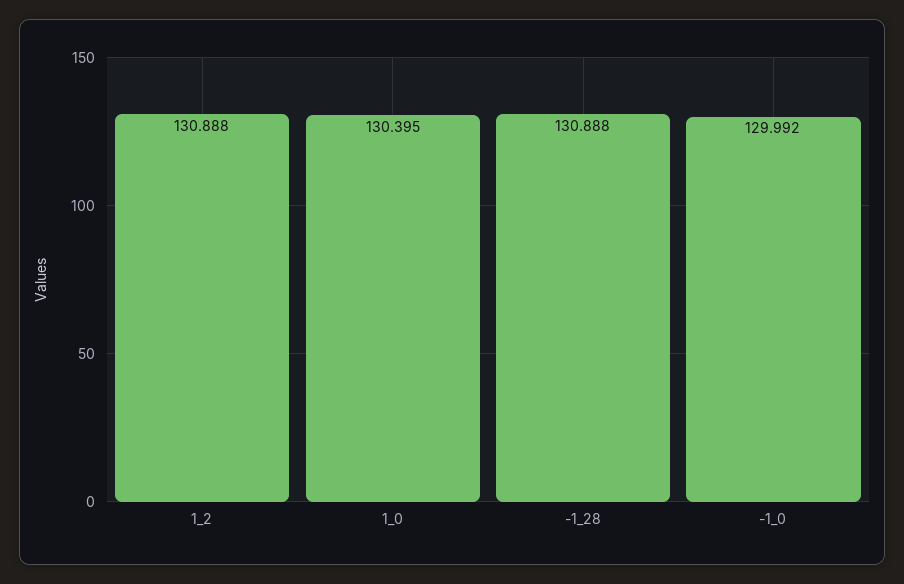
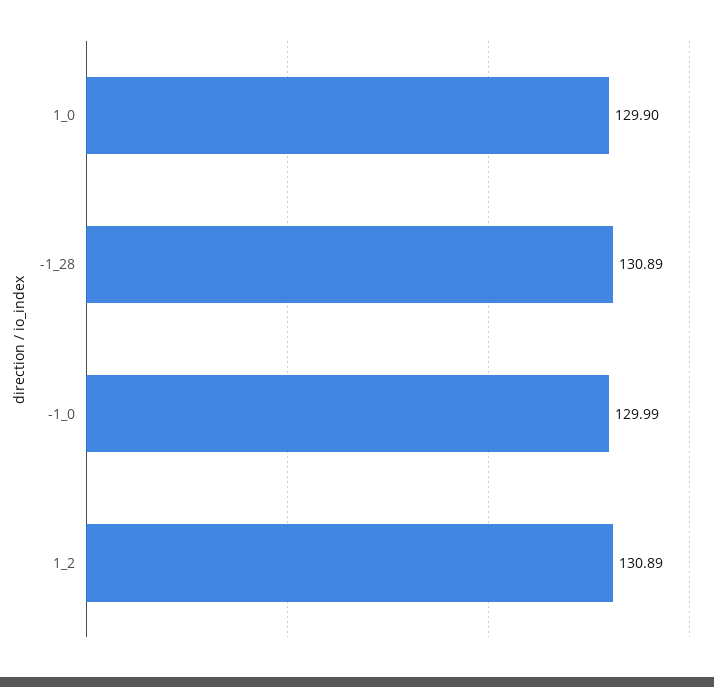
  {
    "1_2": 130.888,
-   "1_0": 130.395,
+   "1_0": 129.9,
    "-1_28": 130.888,
    "-1_0": 129.992
  }

